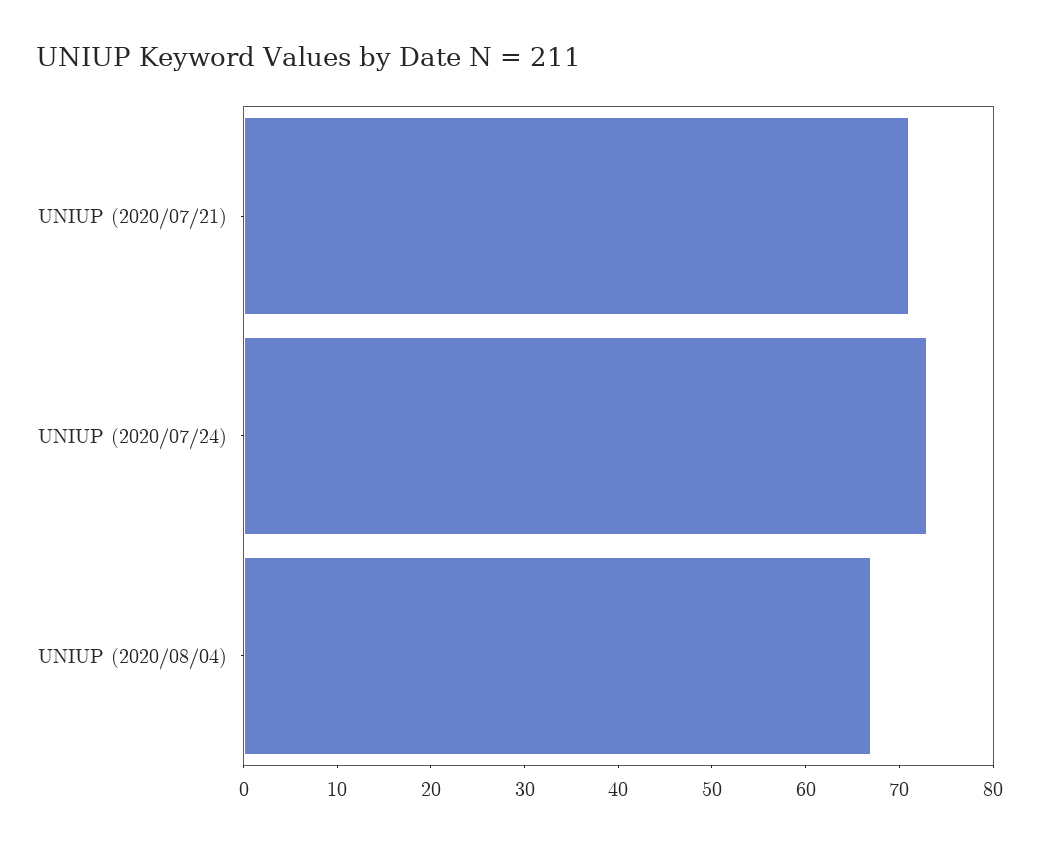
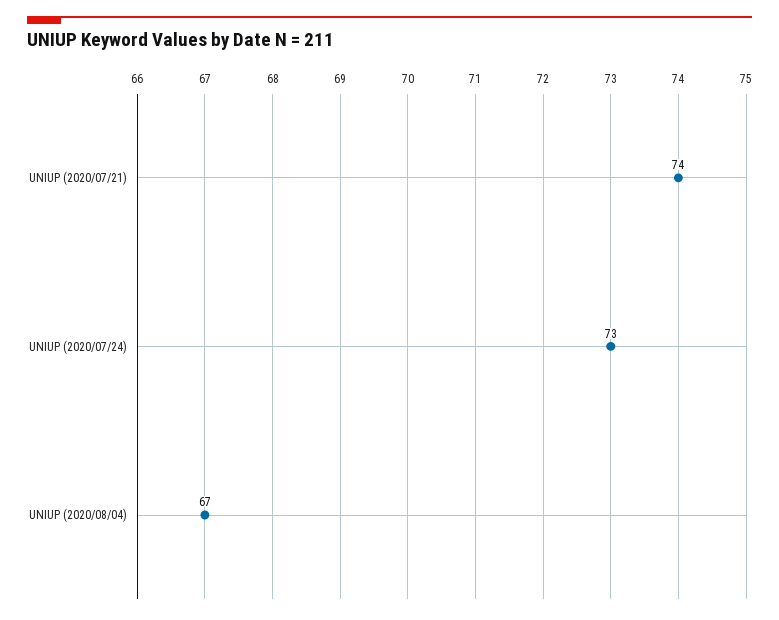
  {
-   "UNIUP (2020/07/21)": 71,
+   "UNIUP (2020/07/21)": 74,
    "UNIUP (2020/07/24)": 73,
    "UNIUP (2020/08/04)": 67
  }

